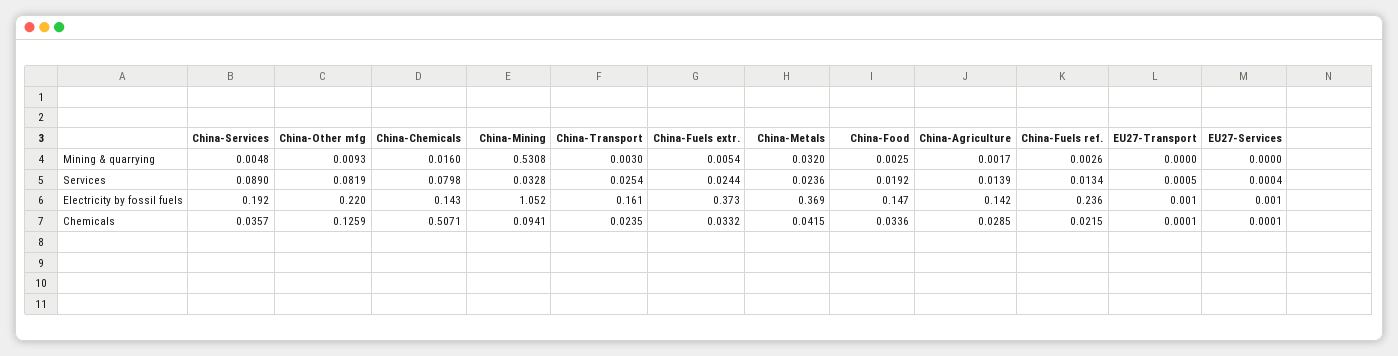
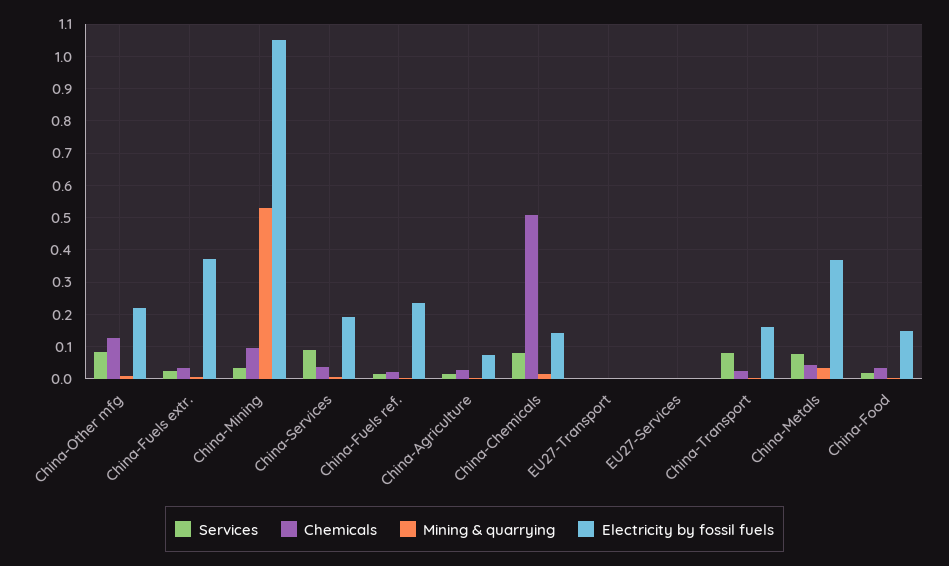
  {
    "Mining & quarrying": {
      "China-Services": 0.0048,
      "China-Other mfg": 0.0093,
      "China-Chemicals": 0.016,
      "China-Mining": 0.5308,
      "China-Transport": 0.003,
      "China-Fuels extr.": 0.0054,
      "China-Metals": 0.032,
      "China-Food": 0.0025,
      "China-Agriculture": 0.0017,
      "China-Fuels ref.": 0.0026,
      "EU27-Transport": 0,
      "EU27-Services": 0
    },
    "Services": {
      "China-Services": 0.089,
      "China-Other mfg": 0.0819,
      "China-Chemicals": 0.0798,
      "China-Mining": 0.0328,
-     "China-Transport": 0.0254,
+     "China-Transport": 0.08,
      "China-Fuels extr.": 0.0244,
-     "China-Metals": 0.0236,
+     "China-Metals": 0.08,
      "China-Food": 0.0192,
      "China-Agriculture": 0.0139,
      "China-Fuels ref.": 0.0134,
      "EU27-Transport": 0.0005,
      "EU27-Services": 0.0004
    },
    "Electricity by fossil fuels": {
      "China-Services": 0.192,
      "China-Other mfg": 0.22,
      "China-Chemicals": 0.143,
      "China-Mining": 1.052,
      "China-Transport": 0.161,
      "China-Fuels extr.": 0.373,
      "China-Metals": 0.369,
      "China-Food": 0.147,
-     "China-Agriculture": 0.142,
+     "China-Agriculture": 0.08,
      "China-Fuels ref.": 0.236,
      "EU27-Transport": 0.001,
      "EU27-Services": 0.001
    },
    "Chemicals": {
      "China-Services": 0.0357,
      "China-Other mfg": 0.1259,
      "China-Chemicals": 0.5071,
      "China-Mining": 0.0941,
      "China-Transport": 0.0235,
      "China-Fuels extr.": 0.0332,
      "China-Metals": 0.0415,
      "China-Food": 0.0336,
      "China-Agriculture": 0.0285,
      "China-Fuels ref.": 0.0215,
      "EU27-Transport": 0.0001,
      "EU27-Services": 0.0001
    }
  }

